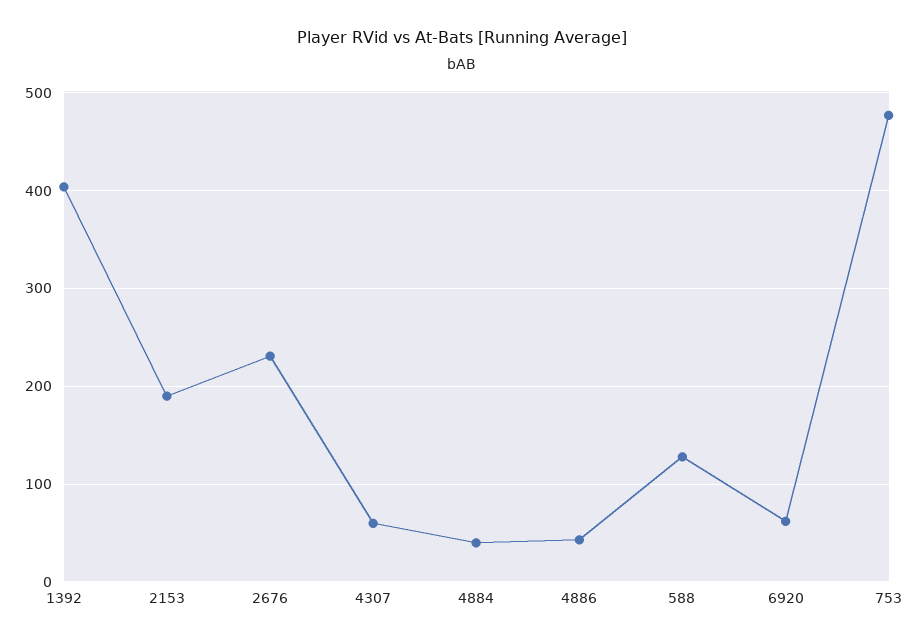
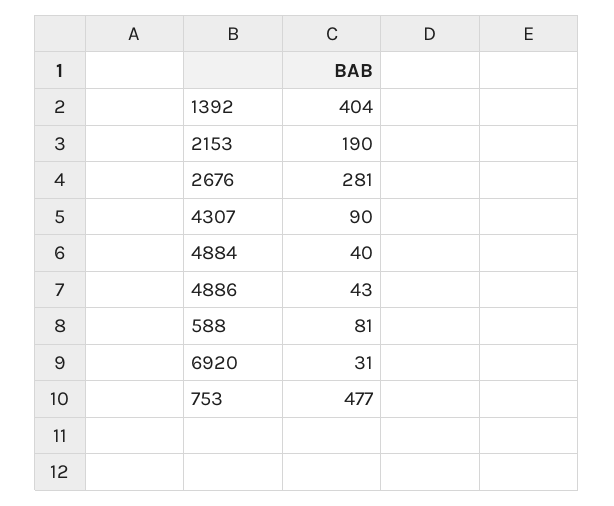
  {
    "1392": 404,
    "2153": 190,
-   "2676": 230,
+   "2676": 281,
-   "4307": 60,
+   "4307": 90,
    "4884": 40,
    "4886": 43,
-   "588": 130,
+   "588": 81,
-   "6920": 60,
+   "6920": 31,
    "753": 477
  }

